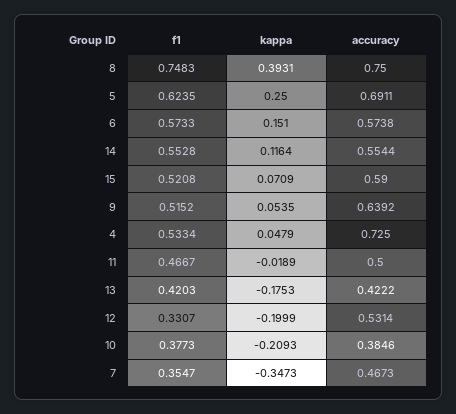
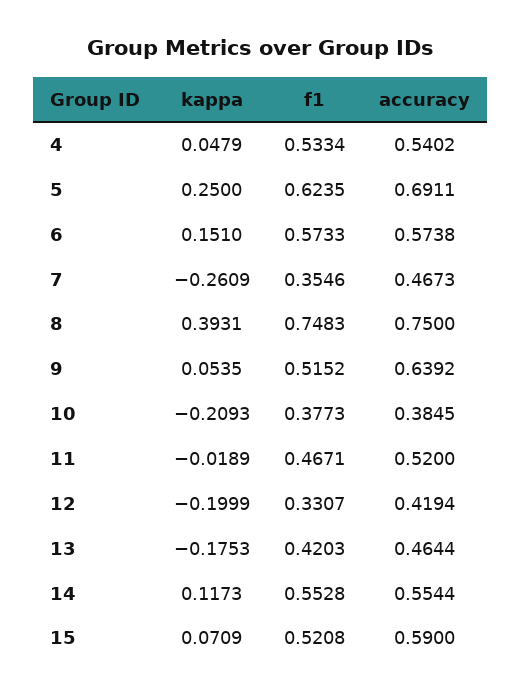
  {
    "f1": {
      "8": 0.7483,
      "5": 0.6235,
      "6": 0.5733,
      "14": 0.5528,
      "15": 0.5208,
      "9": 0.5152,
      "4": 0.5334,
-     "11": 0.4667,
+     "11": 0.4671,
      "13": 0.4203,
      "12": 0.3307,
      "10": 0.3773,
-     "7": 0.3547
+     "7": 0.3546
    },
    "kappa": {
      "8": 0.3931,
      "5": 0.25,
      "6": 0.151,
-     "14": 0.1164,
+     "14": 0.1173,
      "15": 0.0709,
      "9": 0.0535,
      "4": 0.0479,
      "11": -0.0189,
      "13": -0.1753,
      "12": -0.1999,
      "10": -0.2093,
-     "7": -0.3473
+     "7": -0.2609
    },
    "accuracy": {
      "8": 0.75,
      "5": 0.6911,
      "6": 0.5738,
      "14": 0.5544,
      "15": 0.59,
      "9": 0.6392,
-     "4": 0.725,
+     "4": 0.5402,
-     "11": 0.5,
+     "11": 0.52,
-     "13": 0.4222,
+     "13": 0.4644,
-     "12": 0.5314,
+     "12": 0.4194,
-     "10": 0.3846,
+     "10": 0.3845,
      "7": 0.4673
    }
  }

